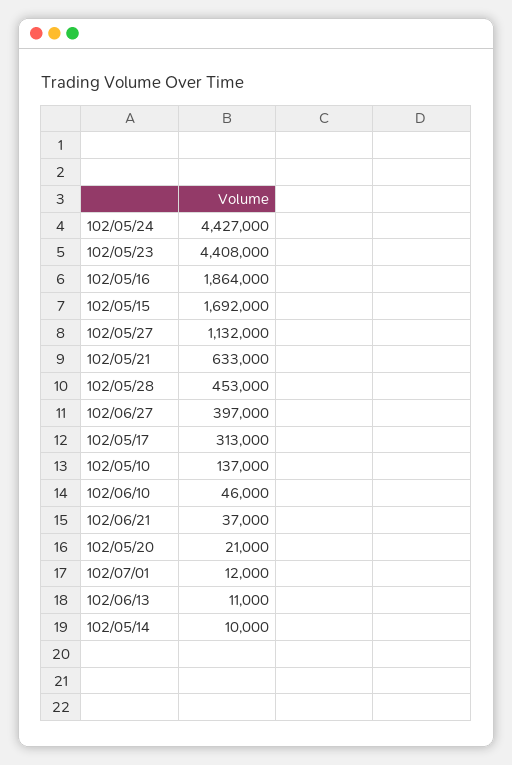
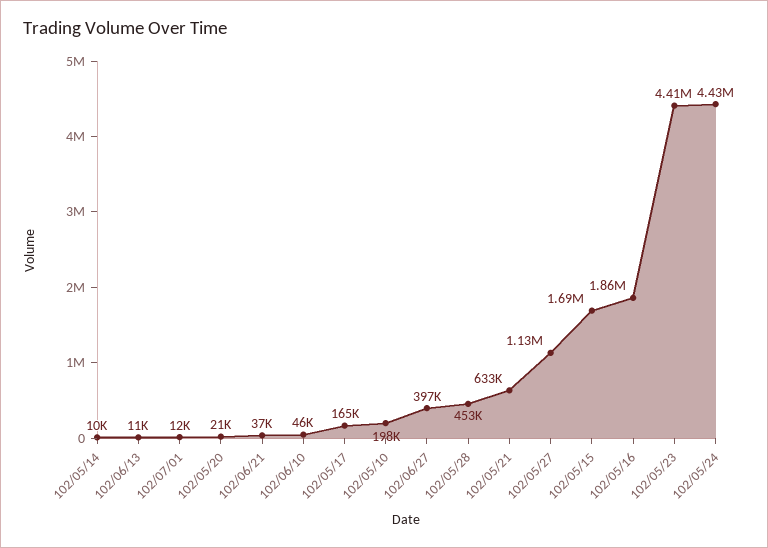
  {
    "102/05/24": 4427000,
    "102/05/23": 4408000,
    "102/05/16": 1864000,
    "102/05/15": 1692000,
    "102/05/27": 1132000,
    "102/05/21": 633000,
    "102/05/28": 453000,
    "102/06/27": 397000,
-   "102/05/17": 313000,
+   "102/05/17": 165000,
-   "102/05/10": 137000,
+   "102/05/10": 198000,
    "102/06/10": 46000,
    "102/06/21": 37000,
    "102/05/20": 21000,
    "102/07/01": 12000,
    "102/06/13": 11000,
    "102/05/14": 10000
  }

